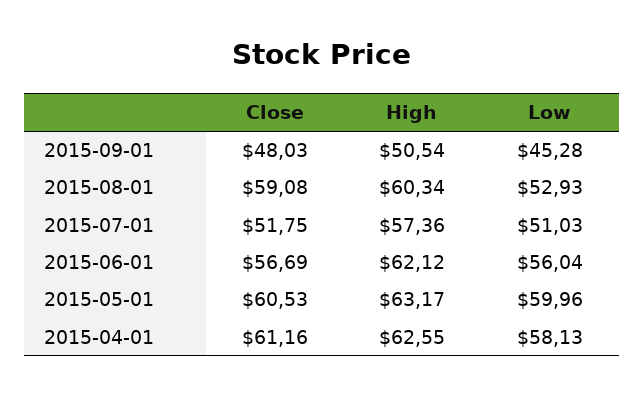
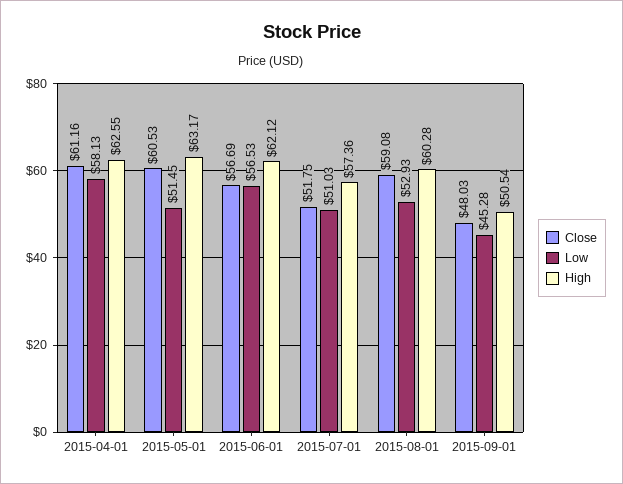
  {
    "Close": {
      "2015-09-01": 48.03,
      "2015-08-01": 59.08,
      "2015-07-01": 51.75,
      "2015-06-01": 56.69,
      "2015-05-01": 60.53,
      "2015-04-01": 61.16
    },
    "High": {
      "2015-09-01": 50.54,
-     "2015-08-01": 60.34,
+     "2015-08-01": 60.28,
      "2015-07-01": 57.36,
      "2015-06-01": 62.12,
      "2015-05-01": 63.17,
      "2015-04-01": 62.55
    },
    "Low": {
      "2015-09-01": 45.28,
      "2015-08-01": 52.93,
      "2015-07-01": 51.03,
-     "2015-06-01": 56.04,
+     "2015-06-01": 56.53,
-     "2015-05-01": 59.96,
+     "2015-05-01": 51.45,
      "2015-04-01": 58.13
    }
  }

